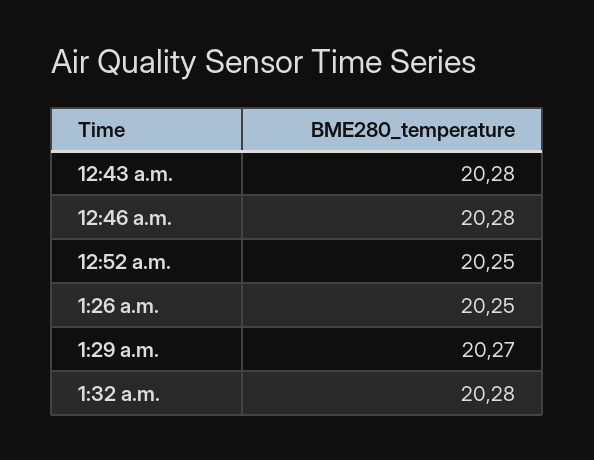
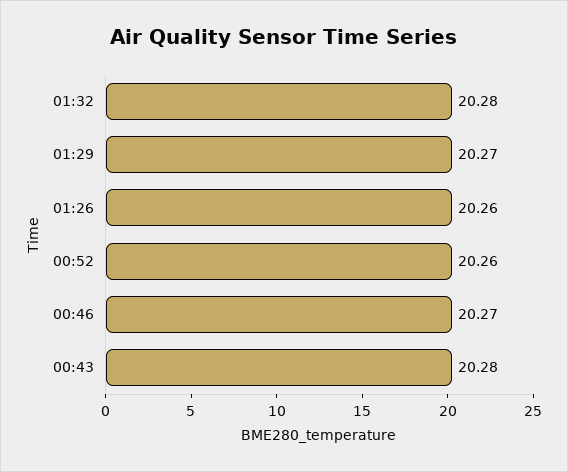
  {
    "12:43 a.m.": 20.28,
-   "12:46 a.m.": 20.28,
+   "12:46 a.m.": 20.27,
-   "12:52 a.m.": 20.25,
+   "12:52 a.m.": 20.26,
-   "1:26 a.m.": 20.25,
+   "1:26 a.m.": 20.26,
    "1:29 a.m.": 20.27,
    "1:32 a.m.": 20.28
  }

